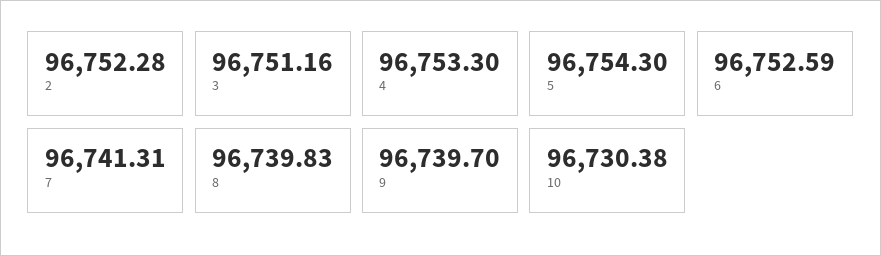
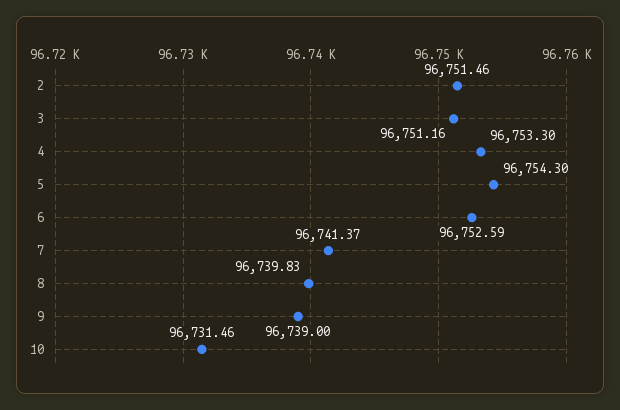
  {
-   "2": 96752.28,
+   "2": 96751.46,
    "3": 96751.16,
    "4": 96753.3,
    "5": 96754.3,
    "6": 96752.59,
-   "7": 96741.31,
+   "7": 96741.37,
    "8": 96739.83,
-   "9": 96739.7,
+   "9": 96739,
-   "10": 96730.38
+   "10": 96731.46
  }

